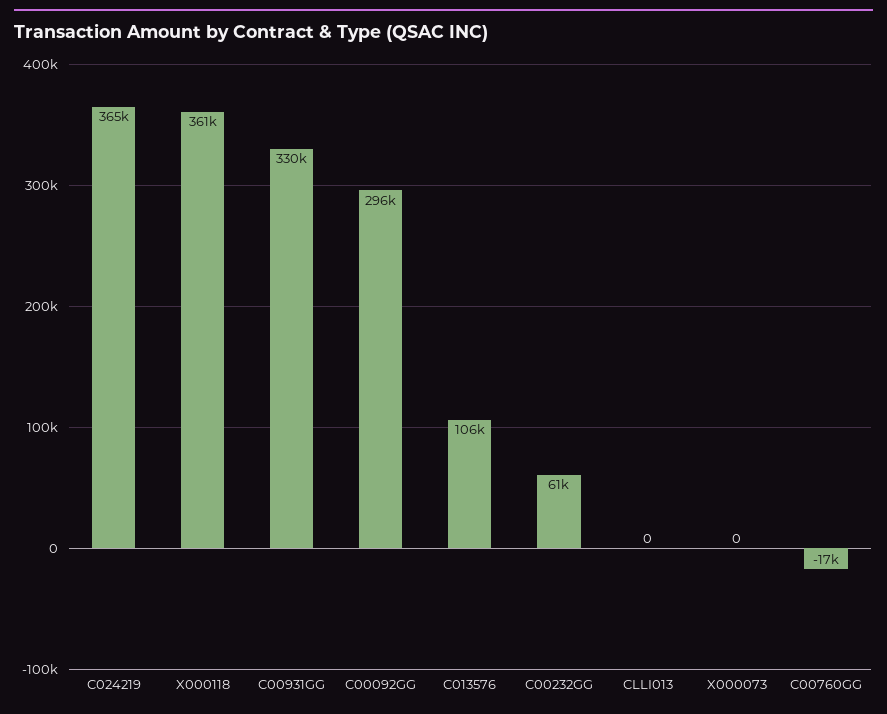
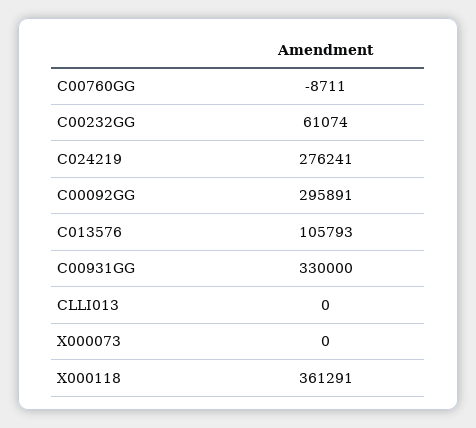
  {
-   "C024219": 365000,
+   "C024219": 276241,
    "X000118": 361291,
    "C00931GG": 330000,
    "C00092GG": 295891,
    "C013576": 105793,
    "C00232GG": 61074,
    "CLLI013": 0,
    "X000073": 0,
-   "C00760GG": -17000
+   "C00760GG": -8711
  }

